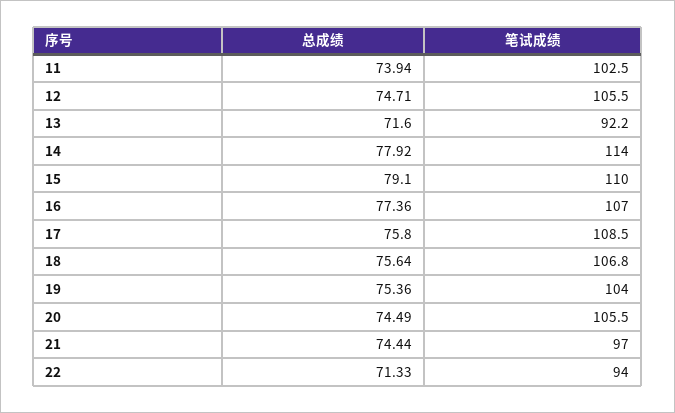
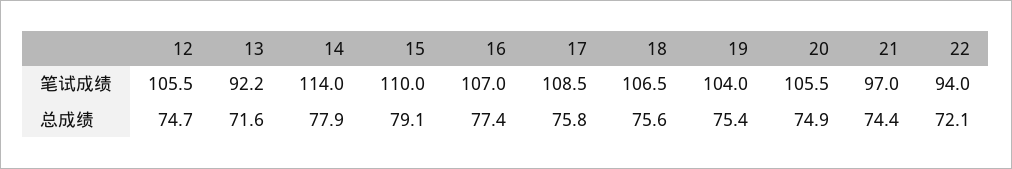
  {
    "总成绩": {
-     "11": 73.94,
      "12": 74.71,
      "13": 71.6,
      "14": 77.92,
      "15": 79.1,
      "16": 77.36,
      "17": 75.8,
      "18": 75.64,
      "19": 75.36,
-     "20": 74.49,
+     "20": 74.9,
      "21": 74.44,
-     "22": 71.33
+     "22": 72.1
    },
    "笔试成绩": {
-     "11": 102.5,
      "12": 105.5,
      "13": 92.2,
      "14": 114,
      "15": 110,
      "16": 107,
      "17": 108.5,
-     "18": 106.8,
+     "18": 106.5,
      "19": 104,
      "20": 105.5,
      "21": 97,
      "22": 94
    }
  }

